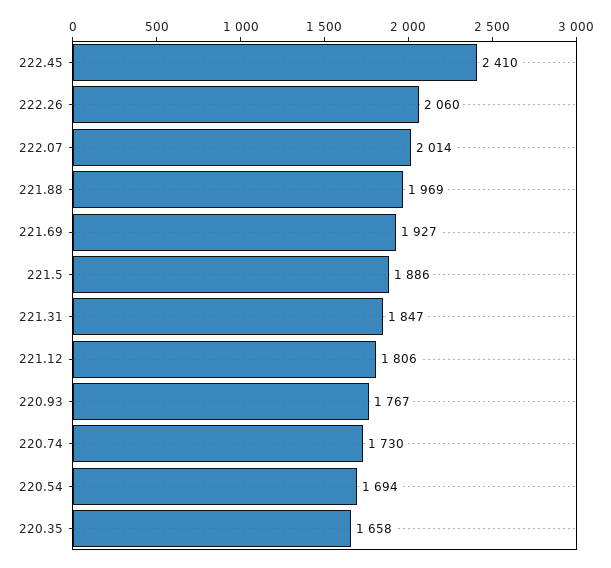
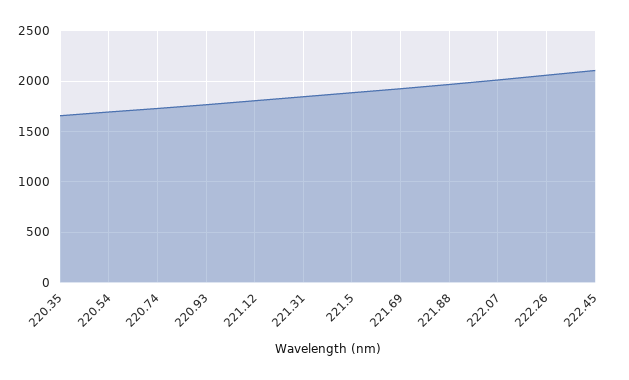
  {
-   "222.45": 2410,
+   "222.45": 2100,
    "222.26": 2060,
    "222.07": 2014,
    "221.88": 1969,
    "221.69": 1927,
    "221.5": 1886,
    "221.31": 1847,
    "221.12": 1806,
    "220.93": 1767,
    "220.74": 1730,
    "220.54": 1694,
    "220.35": 1658
  }

